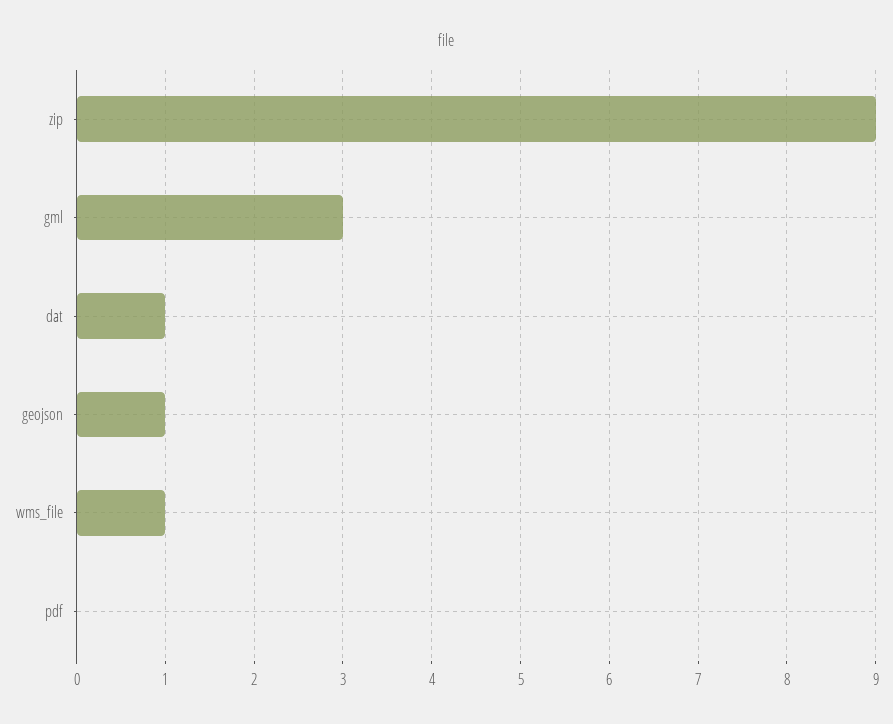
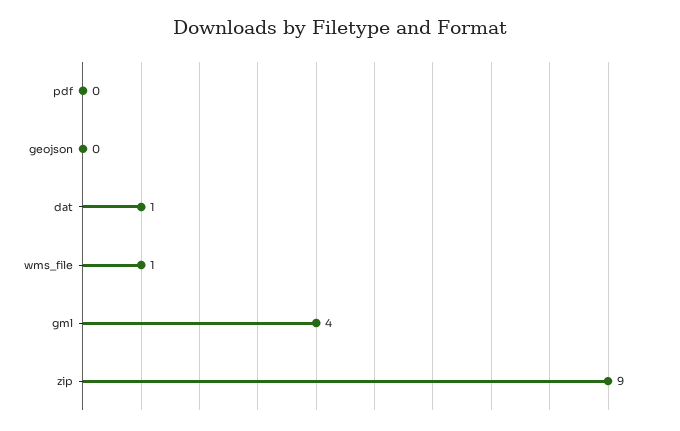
  {
    "zip": 9,
-   "gml": 3,
+   "gml": 4,
    "dat": 1,
-   "geojson": 1,
+   "geojson": 0,
    "wms_file": 1,
    "pdf": 0
  }

